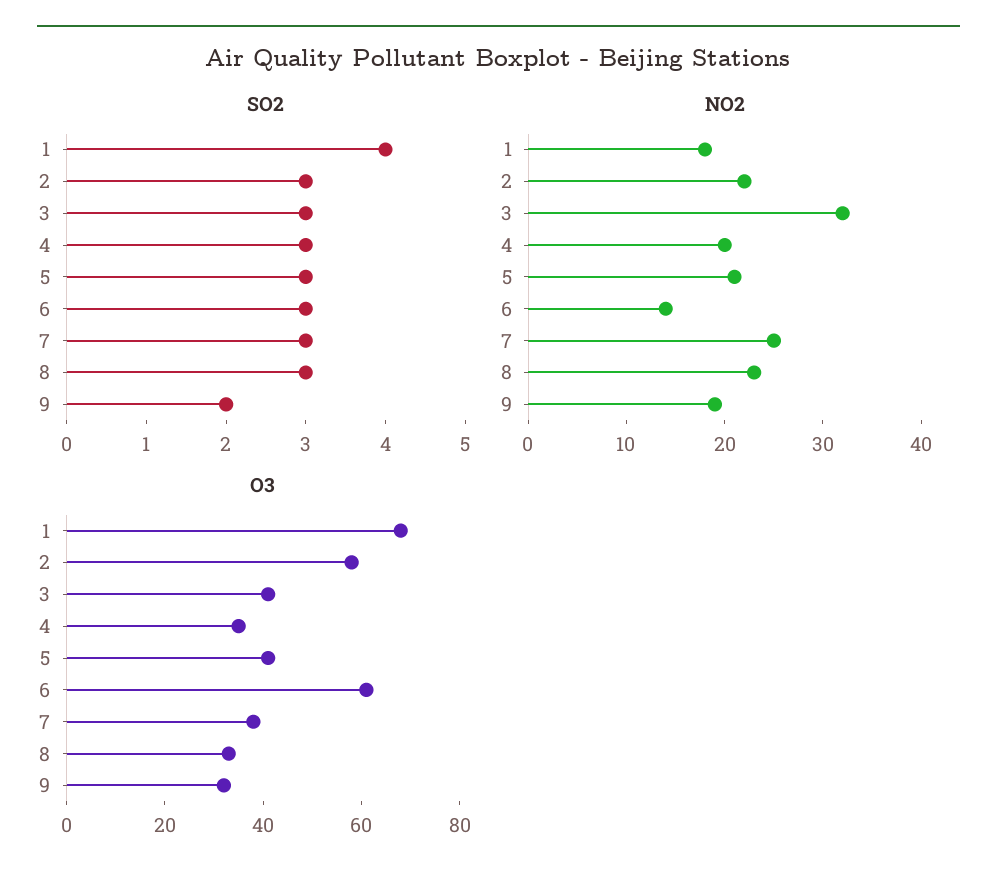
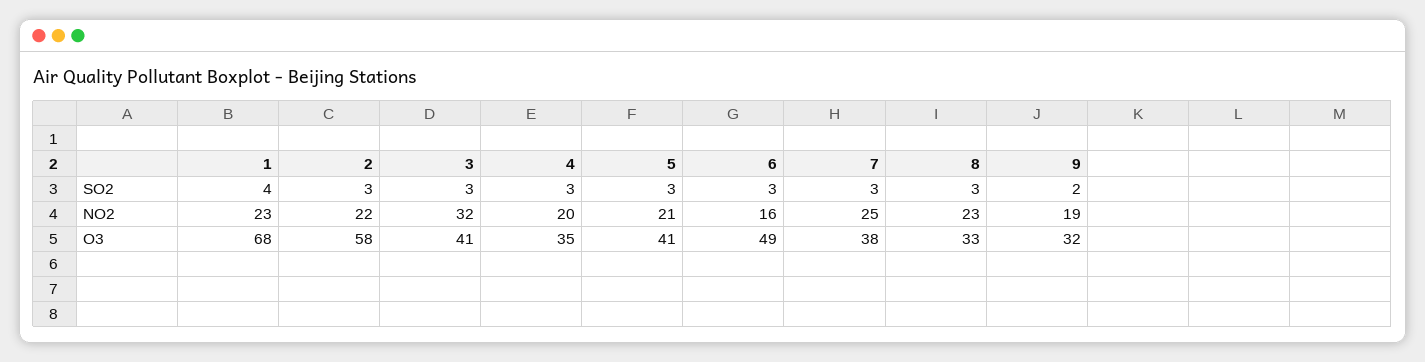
  {
    "SO2": {
      "1": 4,
      "2": 3,
      "3": 3,
      "4": 3,
      "5": 3,
      "6": 3,
      "7": 3,
      "8": 3,
      "9": 2
    },
    "NO2": {
-     "1": 18,
+     "1": 23,
      "2": 22,
      "3": 32,
      "4": 20,
      "5": 21,
-     "6": 14,
+     "6": 16,
      "7": 25,
      "8": 23,
      "9": 19
    },
    "O3": {
      "1": 68,
      "2": 58,
      "3": 41,
      "4": 35,
      "5": 41,
-     "6": 60,
+     "6": 49,
      "7": 38,
      "8": 33,
      "9": 32
    }
  }

